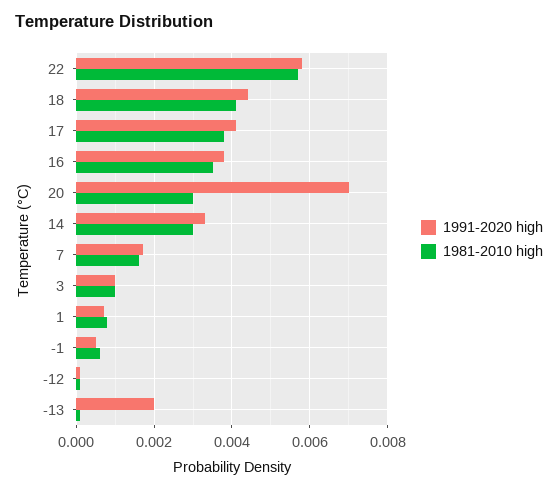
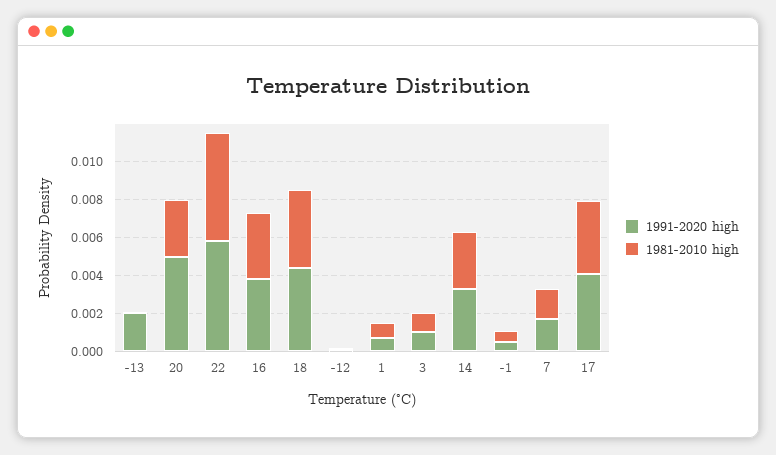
  {
    "1991-2020 high": {
      "22": 0.006,
      "18": 0.0045,
      "17": 0.004,
      "16": 0.004,
-     "20": 0.007,
+     "20": 0.005,
      "14": 0.0035,
      "7": 0.0015,
      "3": 0.001,
      "1": 0.0005,
      "-1": 0.0005,
      "-12": 0,
      "-13": 0.002
    },
    "1981-2010 high": {
      "22": 0.0055,
      "18": 0.004,
      "17": 0.004,
      "16": 0.0035,
      "20": 0.003,
      "14": 0.003,
      "7": 0.0015,
      "3": 0.001,
      "1": 0.001,
      "-1": 0.0005,
      "-12": 0,
      "-13": 0
    }
  }

